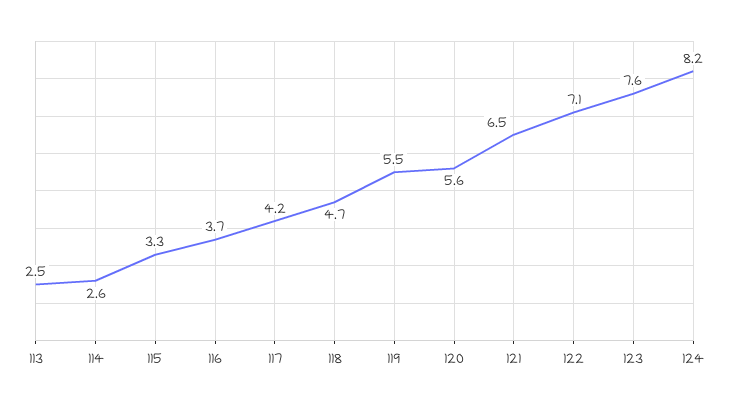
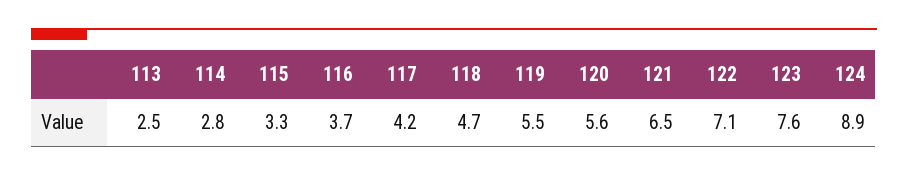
  {
    "113": 2.5,
-   "114": 2.6,
+   "114": 2.8,
    "115": 3.3,
    "116": 3.7,
    "117": 4.2,
    "118": 4.7,
    "119": 5.5,
    "120": 5.6,
    "121": 6.5,
    "122": 7.1,
    "123": 7.6,
-   "124": 8.2
+   "124": 8.9
  }

